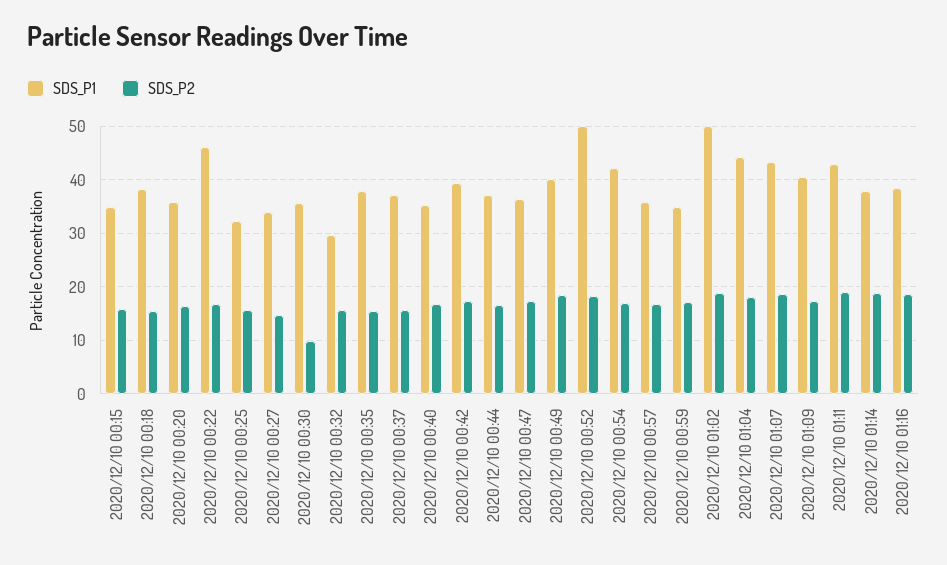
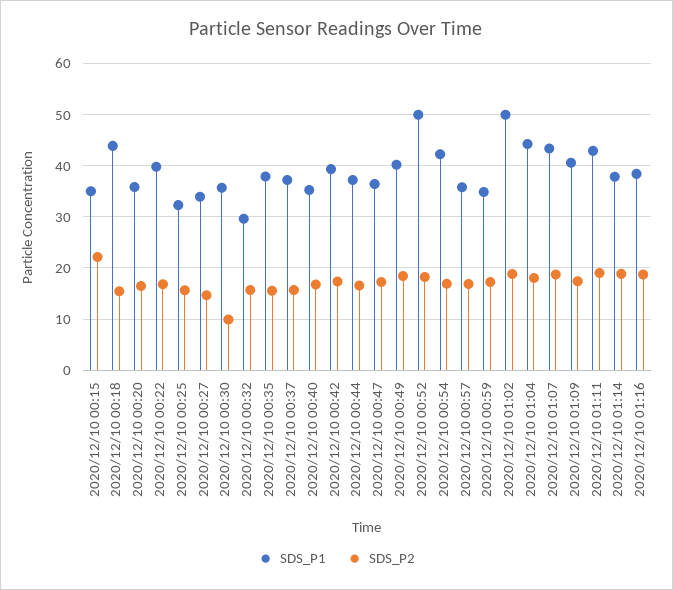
  {
    "SDS_P1": {
      "2020/12/10 00:15": 36,
-     "2020/12/10 00:18": 38,
+     "2020/12/10 00:18": 44,
      "2020/12/10 00:20": 36,
-     "2020/12/10 00:22": 46,
+     "2020/12/10 00:22": 40,
      "2020/12/10 00:25": 32,
      "2020/12/10 00:27": 34,
      "2020/12/10 00:30": 36,
      "2020/12/10 00:32": 30,
      "2020/12/10 00:35": 38,
      "2020/12/10 00:37": 38,
      "2020/12/10 00:40": 36,
      "2020/12/10 00:42": 40,
      "2020/12/10 00:44": 38,
      "2020/12/10 00:47": 36,
      "2020/12/10 00:49": 40,
      "2020/12/10 00:52": 50,
      "2020/12/10 00:54": 42,
      "2020/12/10 00:57": 36,
      "2020/12/10 00:59": 34,
      "2020/12/10 01:02": 50,
      "2020/12/10 01:04": 44,
      "2020/12/10 01:07": 44,
      "2020/12/10 01:09": 40,
      "2020/12/10 01:11": 42,
      "2020/12/10 01:14": 38,
      "2020/12/10 01:16": 38
    },
    "SDS_P2": {
-     "2020/12/10 00:15": 16,
+     "2020/12/10 00:15": 22,
      "2020/12/10 00:18": 16,
      "2020/12/10 00:20": 16,
      "2020/12/10 00:22": 16,
      "2020/12/10 00:25": 16,
      "2020/12/10 00:27": 14,
      "2020/12/10 00:30": 10,
      "2020/12/10 00:32": 16,
      "2020/12/10 00:35": 16,
      "2020/12/10 00:37": 16,
      "2020/12/10 00:40": 16,
      "2020/12/10 00:42": 18,
      "2020/12/10 00:44": 16,
      "2020/12/10 00:47": 18,
      "2020/12/10 00:49": 18,
      "2020/12/10 00:52": 18,
      "2020/12/10 00:54": 16,
      "2020/12/10 00:57": 16,
      "2020/12/10 00:59": 18,
      "2020/12/10 01:02": 18,
      "2020/12/10 01:04": 18,
      "2020/12/10 01:07": 18,
      "2020/12/10 01:09": 18,
      "2020/12/10 01:11": 20,
      "2020/12/10 01:14": 18,
      "2020/12/10 01:16": 18
    }
  }

